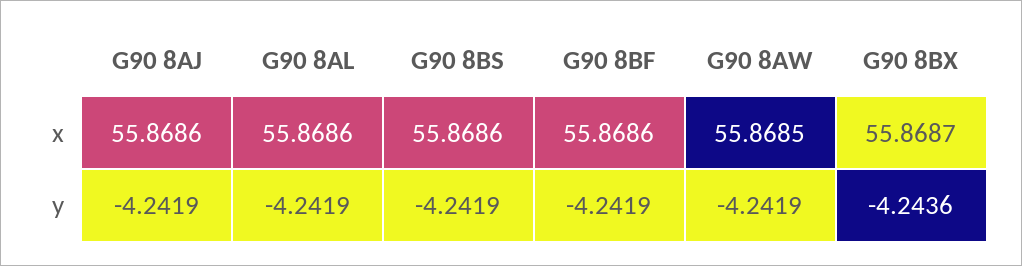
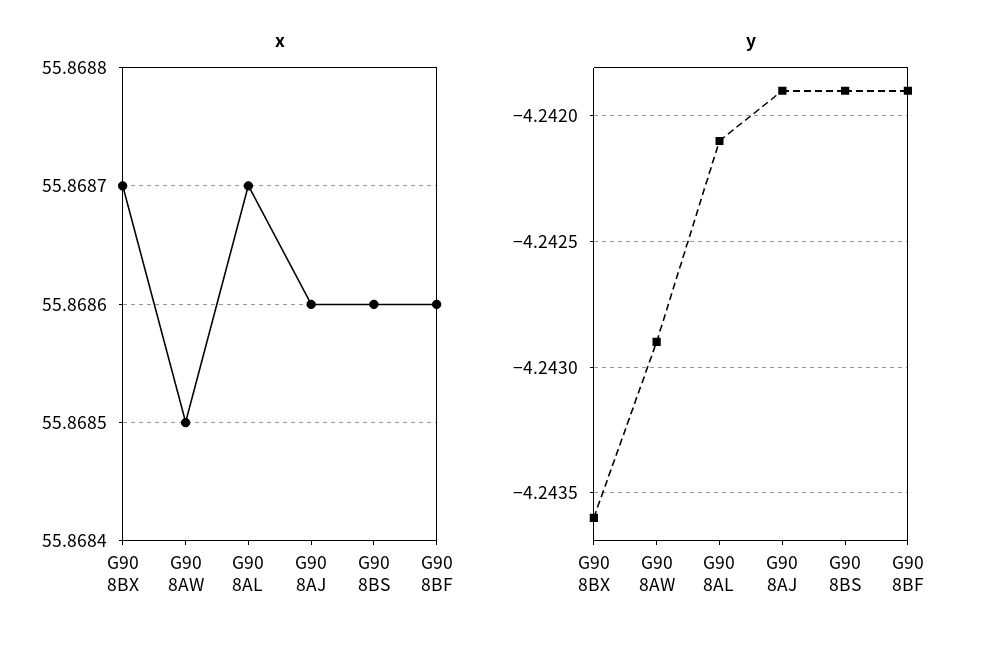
  {
    "x": {
      "G90 8AJ": 55.8686,
-     "G90 8AL": 55.8686,
+     "G90 8AL": 55.8687,
      "G90 8BS": 55.8686,
      "G90 8BF": 55.8686,
      "G90 8AW": 55.8685,
      "G90 8BX": 55.8687
    },
    "y": {
      "G90 8AJ": -4.2419,
-     "G90 8AL": -4.2419,
+     "G90 8AL": -4.2421,
      "G90 8BS": -4.2419,
      "G90 8BF": -4.2419,
-     "G90 8AW": -4.2419,
+     "G90 8AW": -4.2429,
      "G90 8BX": -4.2436
    }
  }

